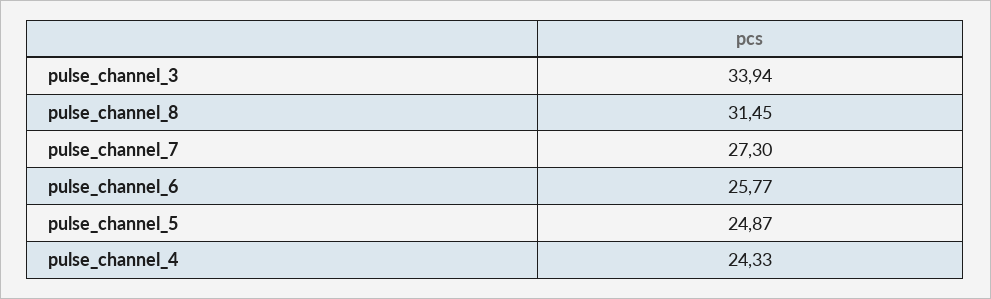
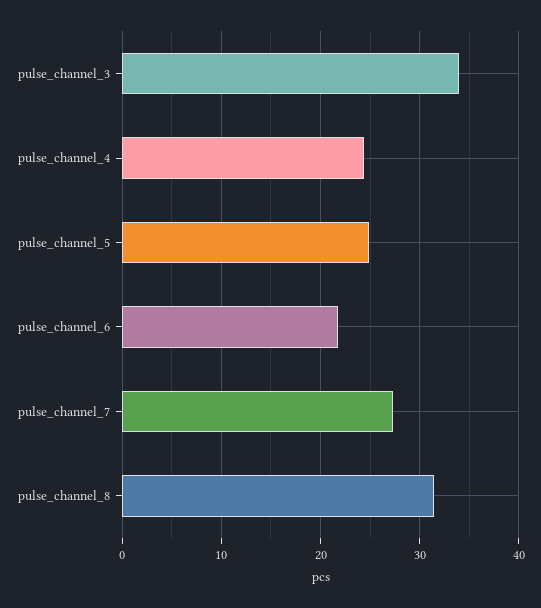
  {
    "pulse_channel_3": 33.94,
    "pulse_channel_8": 31.45,
    "pulse_channel_7": 27.3,
-   "pulse_channel_6": 25.77,
+   "pulse_channel_6": 22,
    "pulse_channel_5": 24.87,
    "pulse_channel_4": 24.33
  }

